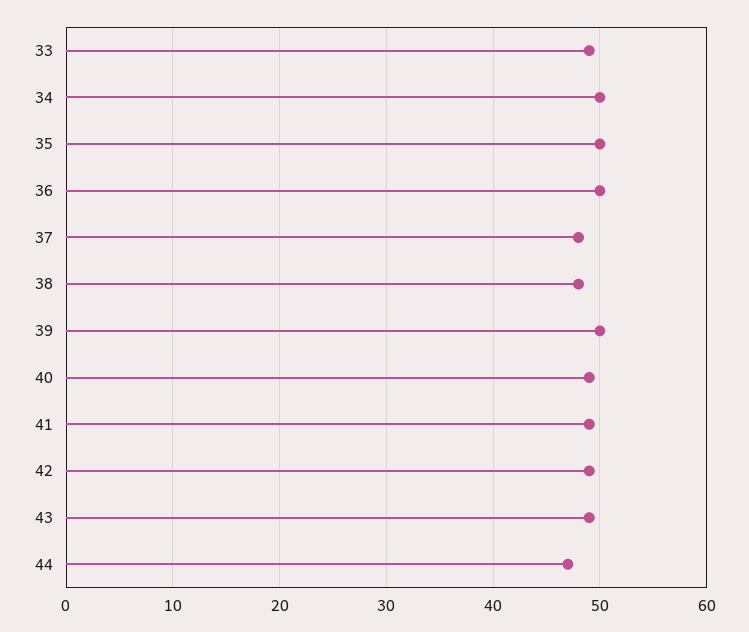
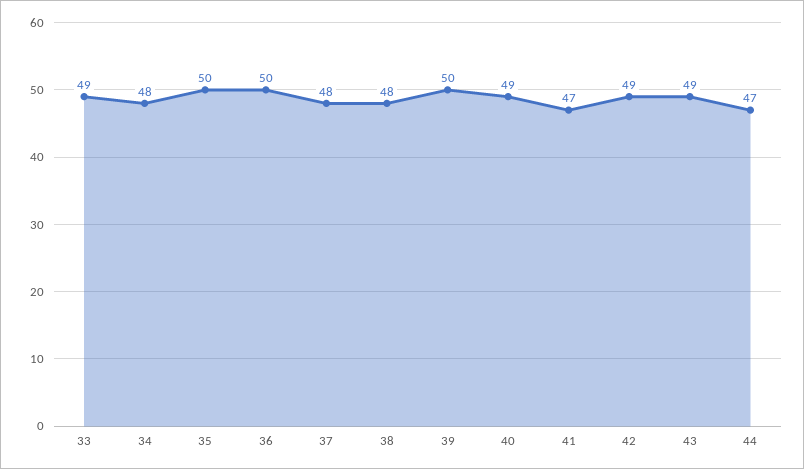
  {
    "33": 49,
-   "34": 50,
+   "34": 48,
    "35": 50,
    "36": 50,
    "37": 48,
    "38": 48,
    "39": 50,
    "40": 49,
-   "41": 49,
+   "41": 47,
    "42": 49,
    "43": 49,
    "44": 47
  }

